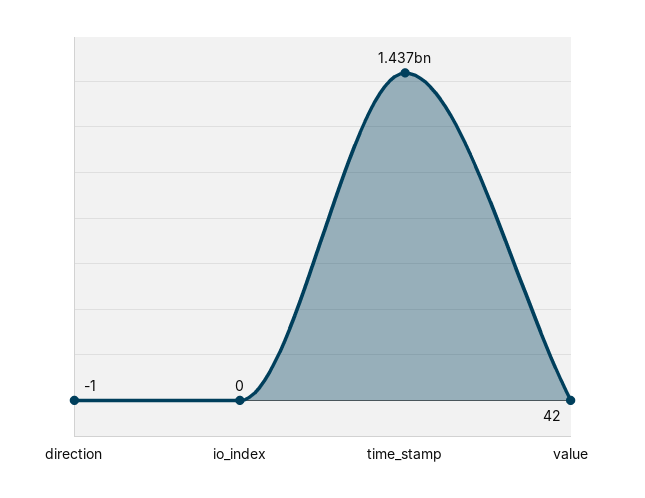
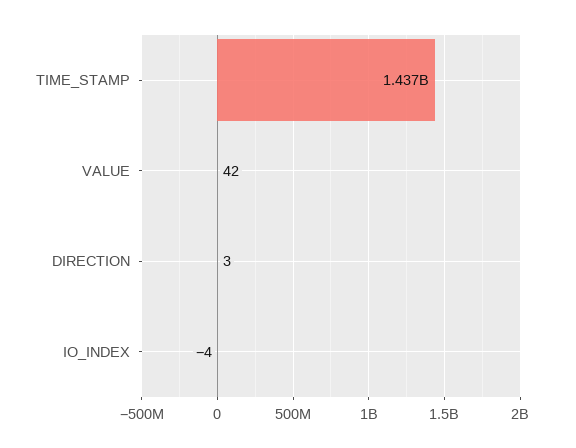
  {
-   "direction": -1,
+   "direction": 3,
-   "io_index": 0,
+   "io_index": -4,
    "time_stamp": 1437000000,
    "value": 42
  }

